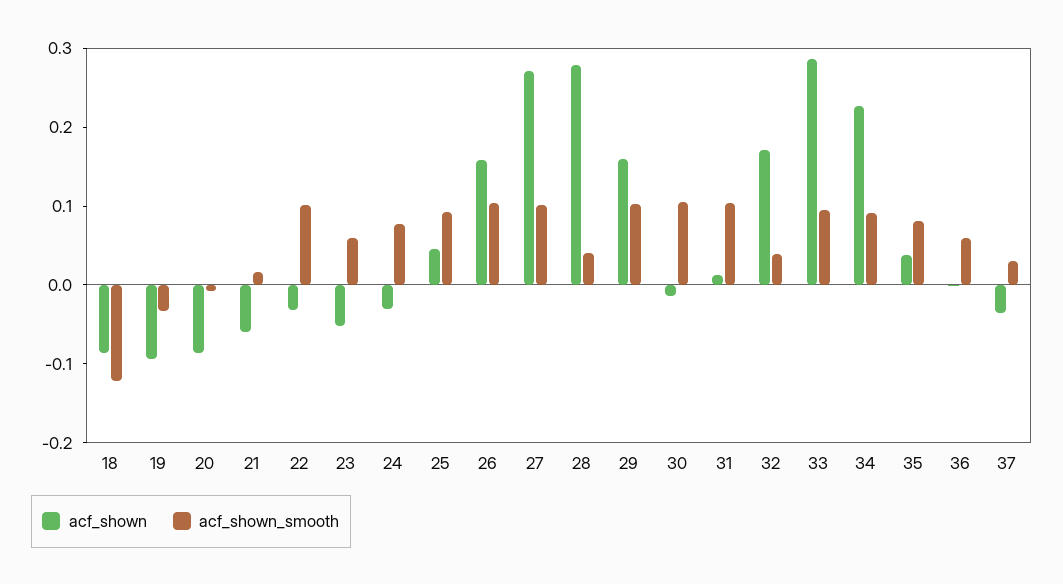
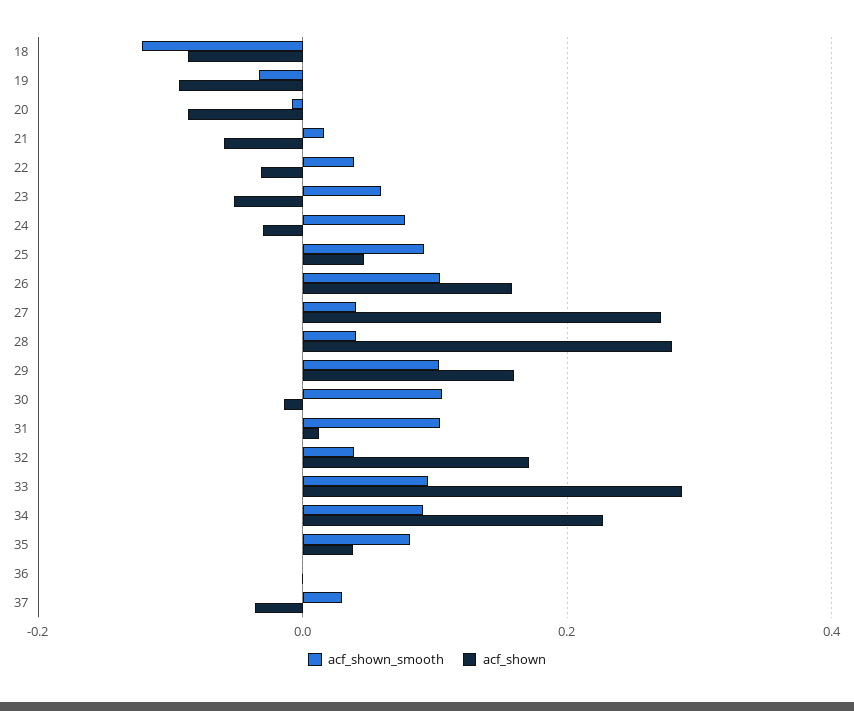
  {
    "acf_shown": {
      "18": -0.08,
      "19": -0.1,
      "20": -0.08,
      "21": -0.06,
      "22": -0.04,
      "23": -0.06,
      "24": -0.04,
      "25": 0.04,
      "26": 0.16,
      "27": 0.28,
      "28": 0.28,
      "29": 0.16,
      "30": -0.02,
      "31": 0.02,
      "32": 0.18,
      "33": 0.28,
      "34": 0.22,
      "35": 0.04,
      "36": 0,
      "37": -0.04
    },
    "acf_shown_smooth": {
      "18": -0.12,
      "19": -0.04,
      "20": 0,
      "21": 0.02,
-     "22": 0.1,
+     "22": 0.04,
      "23": 0.06,
      "24": 0.08,
      "25": 0.1,
      "26": 0.1,
-     "27": 0.1,
+     "27": 0.04,
      "28": 0.04,
      "29": 0.1,
      "30": 0.1,
      "31": 0.1,
      "32": 0.04,
      "33": 0.1,
      "34": 0.1,
      "35": 0.08,
-     "36": 0.06,
+     "36": 0,
      "37": 0.04
    }
  }

